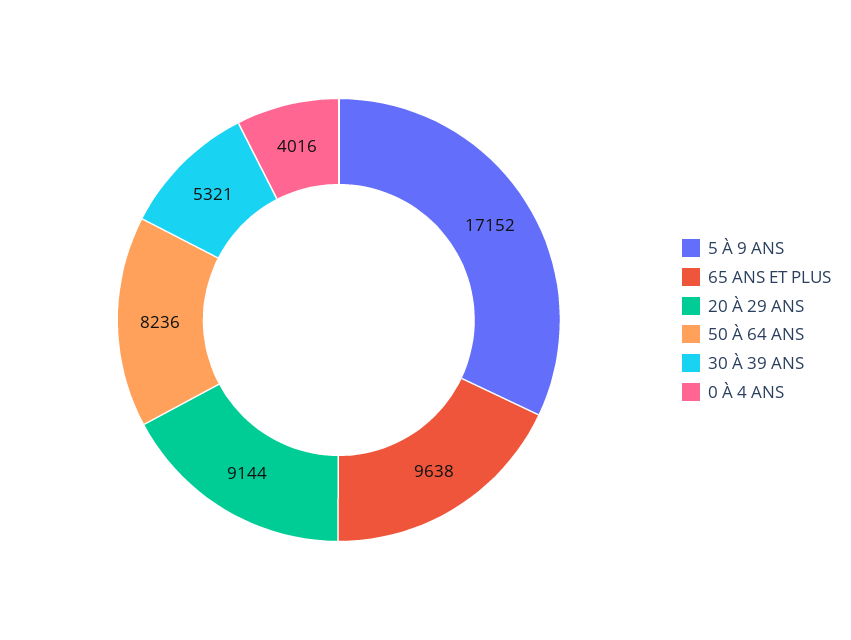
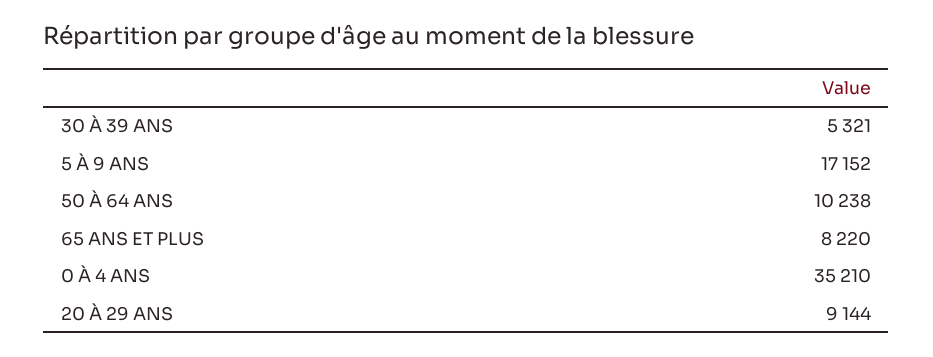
  {
    "5 À 9 ANS": 17152,
-   "65 ANS ET PLUS": 9638,
+   "65 ANS ET PLUS": 8220,
    "20 À 29 ANS": 9144,
-   "50 À 64 ANS": 8236,
+   "50 À 64 ANS": 10238,
    "30 À 39 ANS": 5321,
-   "0 À 4 ANS": 4016
+   "0 À 4 ANS": 35210
  }

